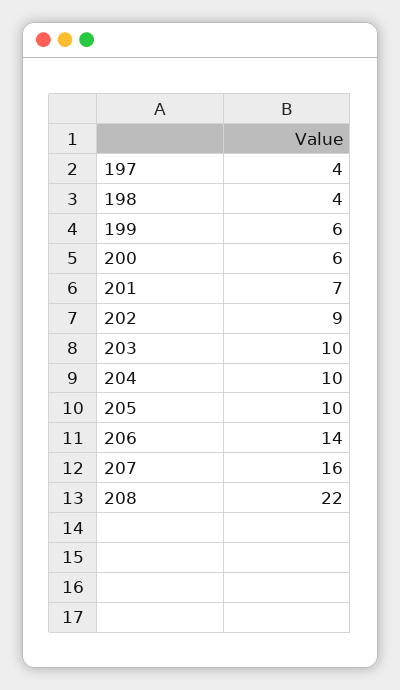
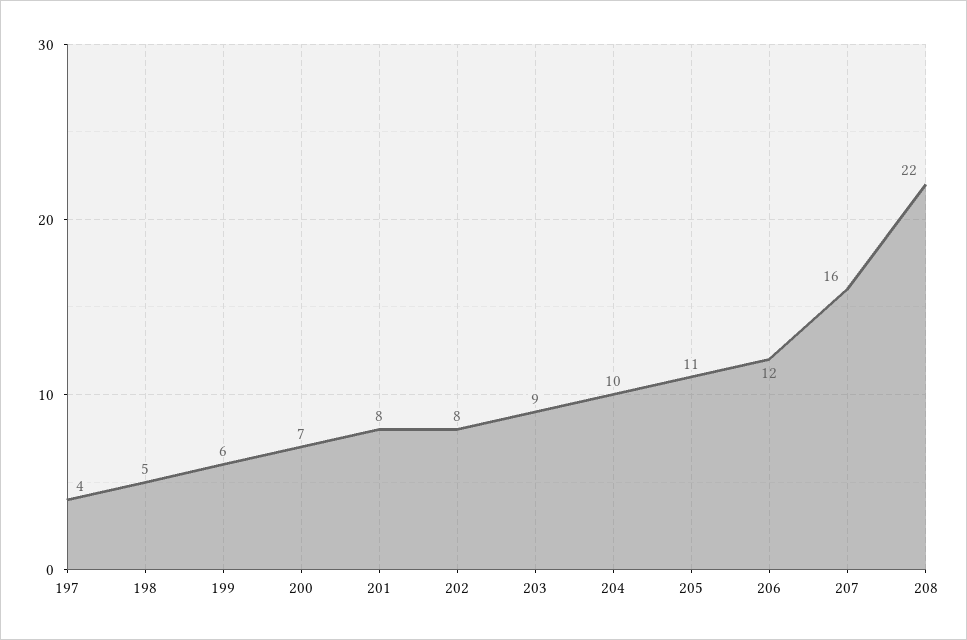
  {
    "197": 4,
-   "198": 4,
+   "198": 5,
    "199": 6,
-   "200": 6,
+   "200": 7,
-   "201": 7,
+   "201": 8,
-   "202": 9,
+   "202": 8,
-   "203": 10,
+   "203": 9,
    "204": 10,
-   "205": 10,
+   "205": 11,
-   "206": 14,
+   "206": 12,
    "207": 16,
    "208": 22
  }

